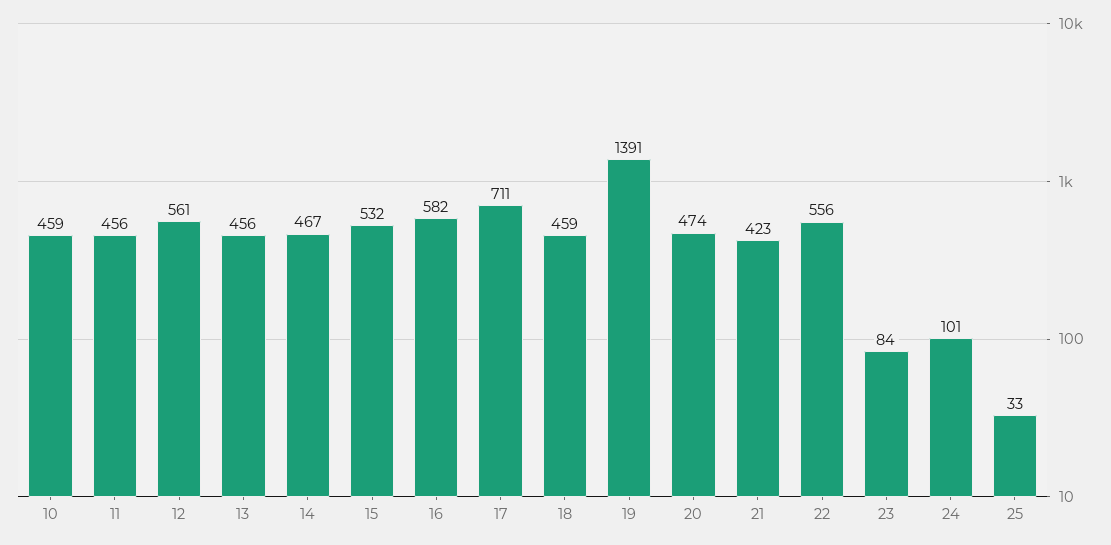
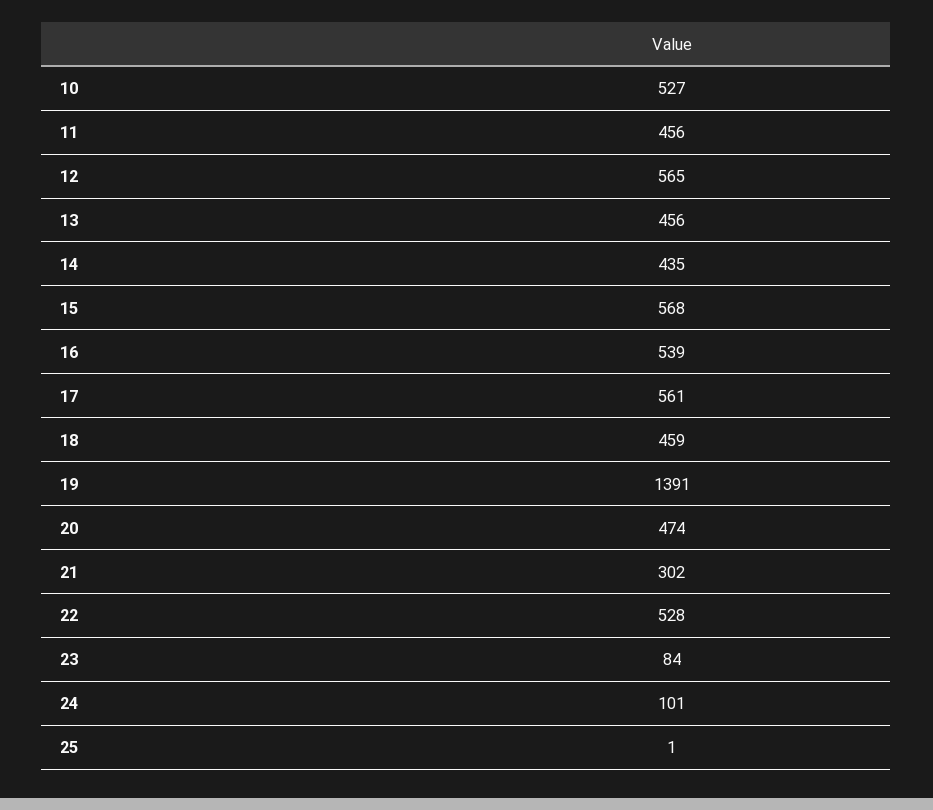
  {
-   "10": 459,
+   "10": 527,
    "11": 456,
-   "12": 561,
+   "12": 565,
    "13": 456,
-   "14": 467,
+   "14": 435,
-   "15": 532,
+   "15": 568,
-   "16": 582,
+   "16": 539,
-   "17": 711,
+   "17": 561,
    "18": 459,
    "19": 1391,
    "20": 474,
-   "21": 423,
+   "21": 302,
-   "22": 556,
+   "22": 528,
    "23": 84,
    "24": 101,
-   "25": 33
+   "25": 1
  }

